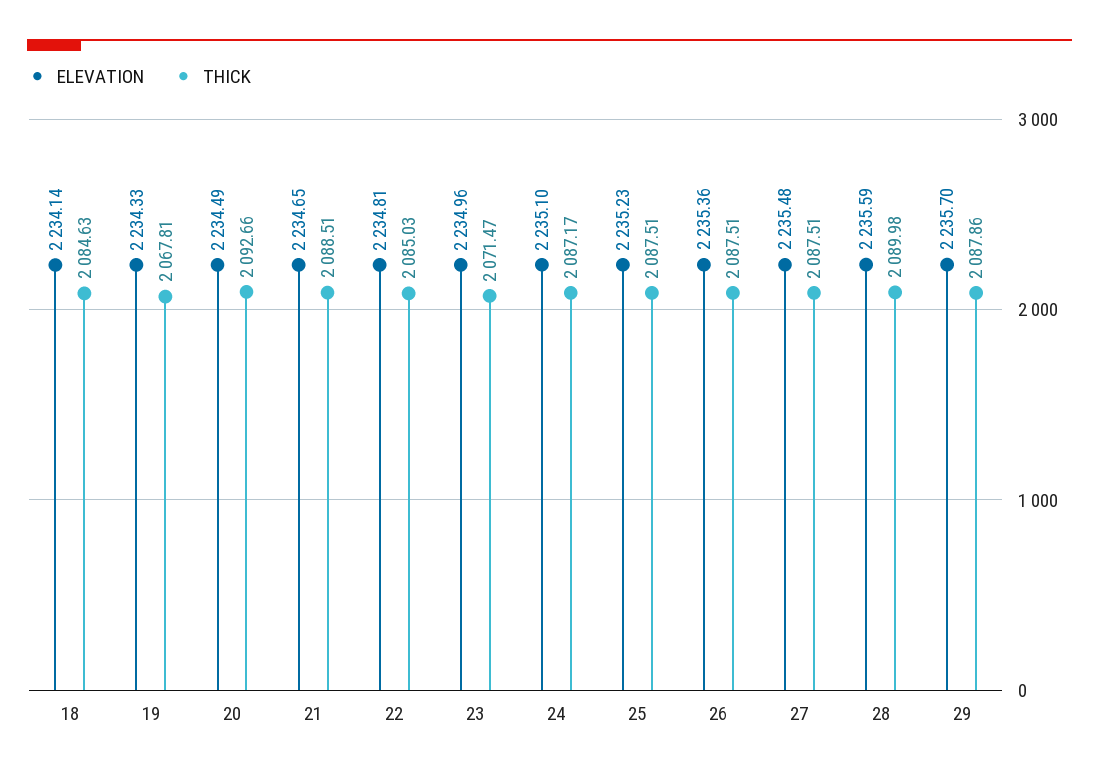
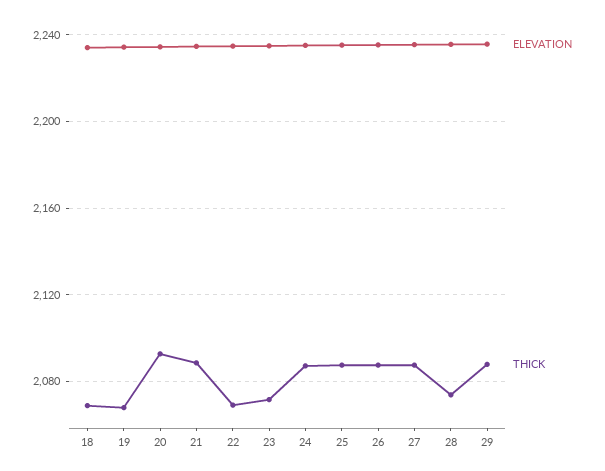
  {
    "ELEVATION": {
      "18": 2234.14,
      "19": 2234.33,
      "20": 2234.49,
      "21": 2234.65,
      "22": 2234.81,
      "23": 2234.96,
      "24": 2235.1,
      "25": 2235.23,
      "26": 2235.36,
      "27": 2235.48,
      "28": 2235.59,
      "29": 2235.7
    },
    "THICK": {
-     "18": 2084.63,
+     "18": 2070,
      "19": 2067.81,
      "20": 2092.66,
      "21": 2088.51,
-     "22": 2085.03,
+     "22": 2070,
      "23": 2071.47,
      "24": 2087.17,
      "25": 2087.51,
      "26": 2087.51,
      "27": 2087.51,
-     "28": 2089.98,
+     "28": 2075,
      "29": 2087.86
    }
  }

